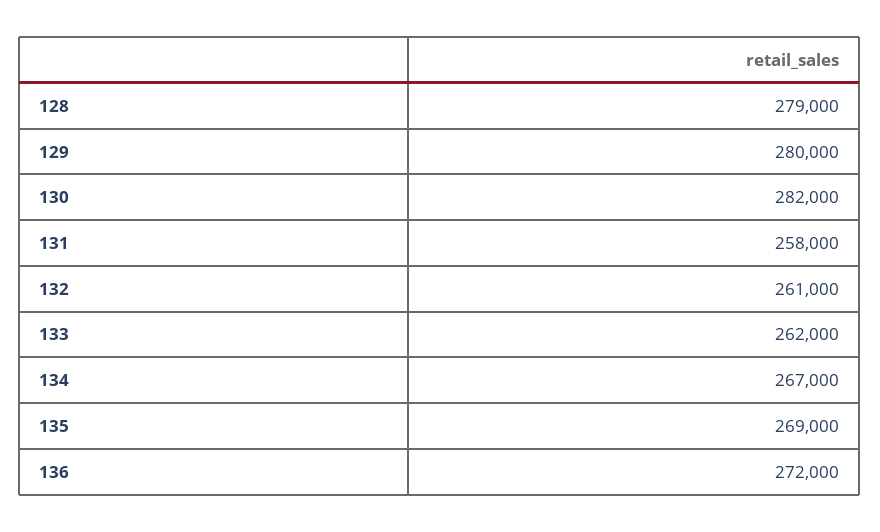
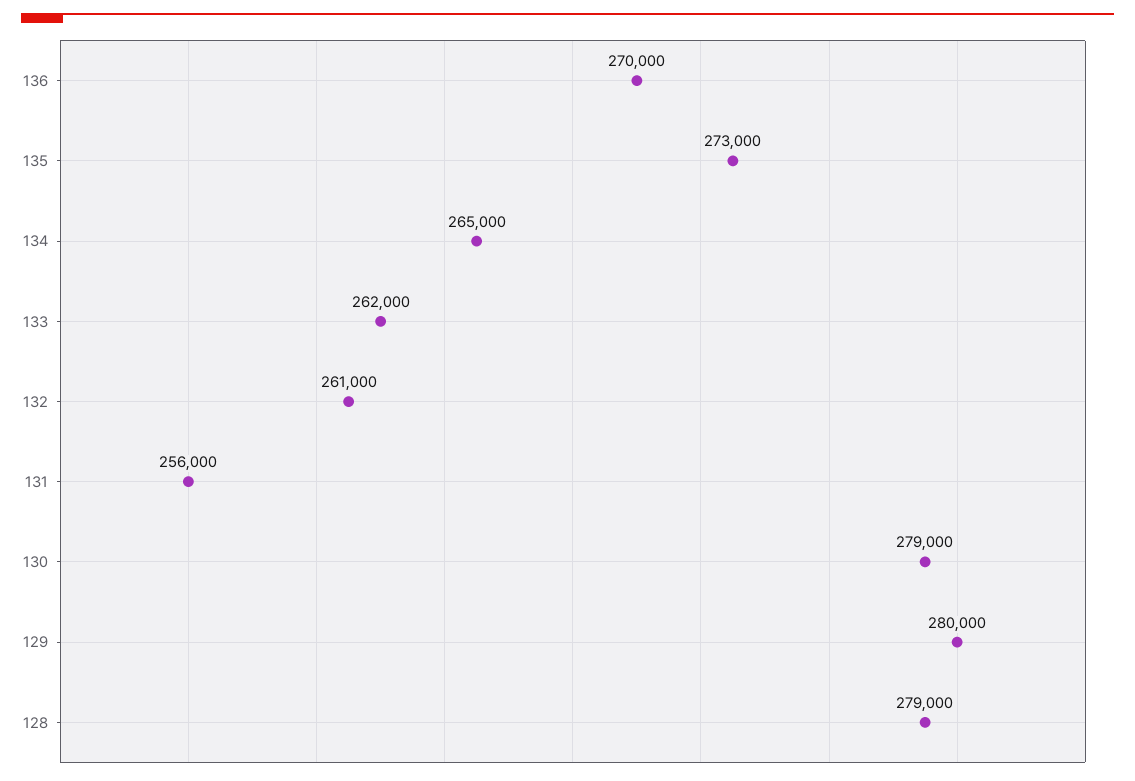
  {
    "128": 279000,
    "129": 280000,
-   "130": 282000,
+   "130": 279000,
-   "131": 258000,
+   "131": 256000,
    "132": 261000,
    "133": 262000,
-   "134": 267000,
+   "134": 265000,
-   "135": 269000,
+   "135": 273000,
-   "136": 272000
+   "136": 270000
  }

